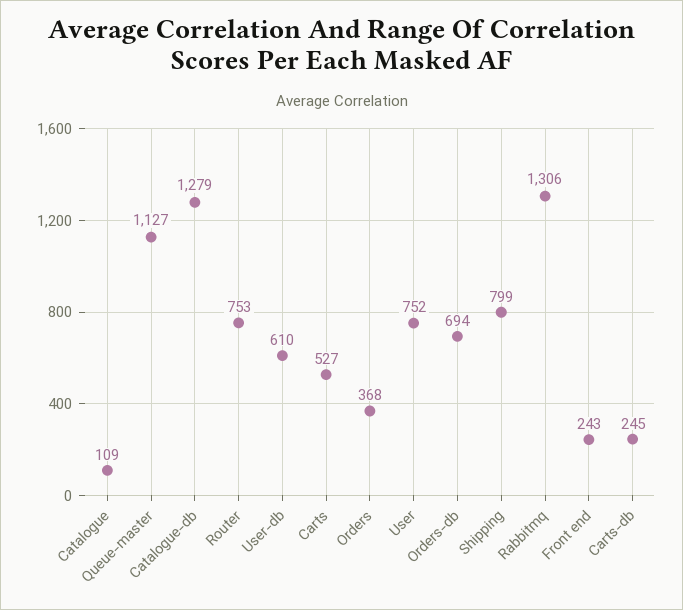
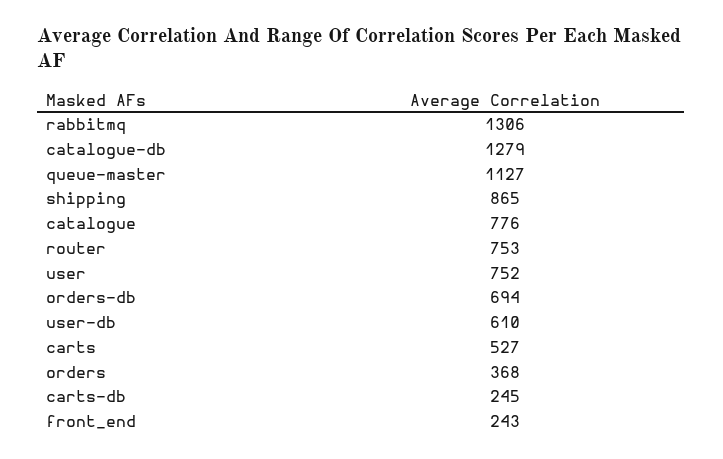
  {
-   "Catalogue": 109,
+   "Catalogue": 776,
    "Queue-master": 1127,
    "Catalogue-db": 1279,
    "Router": 753,
    "User-db": 610,
    "Carts": 527,
    "Orders": 368,
    "User": 752,
    "Orders-db": 694,
-   "Shipping": 799,
+   "Shipping": 865,
    "Rabbitmq": 1306,
    "Front end": 243,
    "Carts-db": 245
  }

